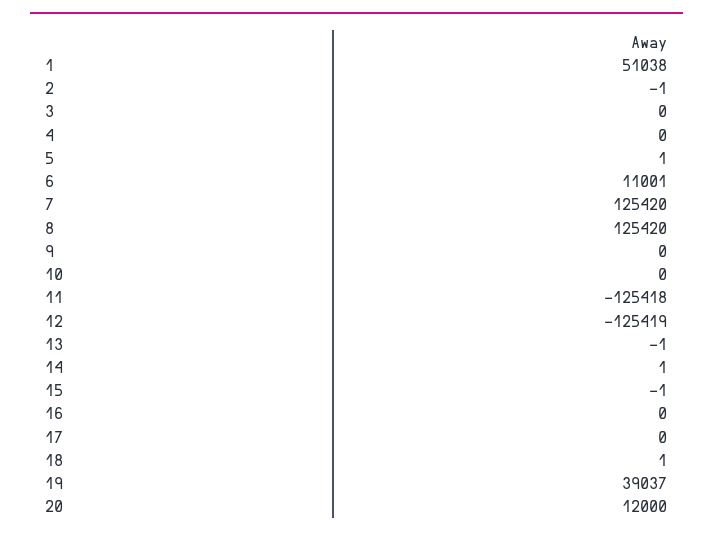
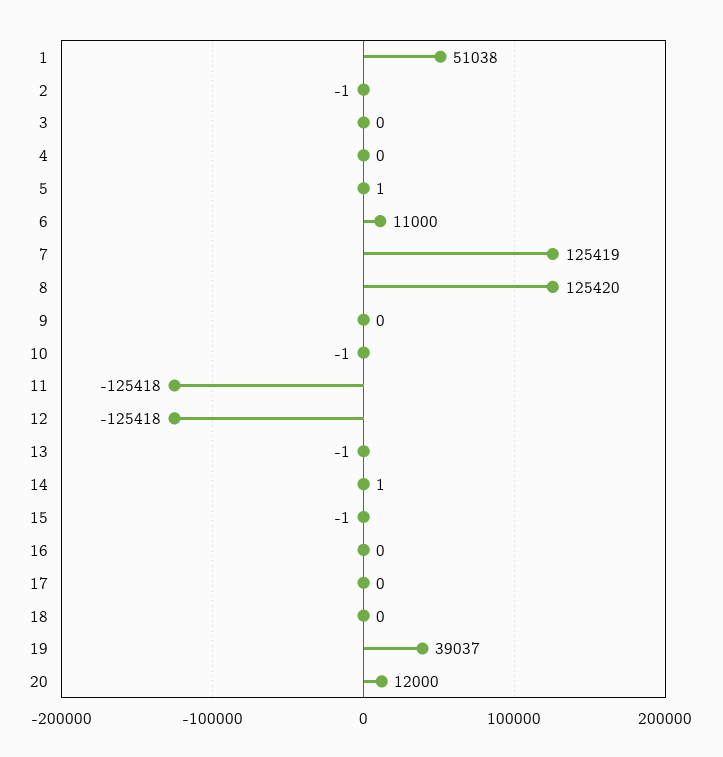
  {
    "1": 51038,
    "2": -1,
    "3": 0,
    "4": 0,
    "5": 1,
-   "6": 11001,
+   "6": 11000,
-   "7": 125420,
+   "7": 125419,
    "8": 125420,
    "9": 0,
-   "10": 0,
+   "10": -1,
    "11": -125418,
-   "12": -125419,
+   "12": -125418,
    "13": -1,
    "14": 1,
    "15": -1,
    "16": 0,
    "17": 0,
-   "18": 1,
+   "18": 0,
    "19": 39037,
    "20": 12000
  }

